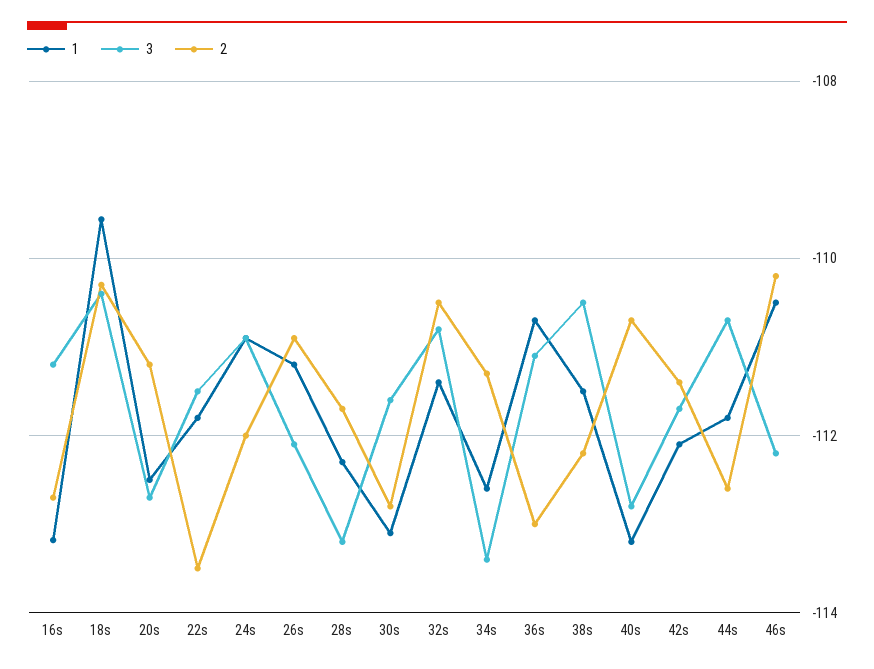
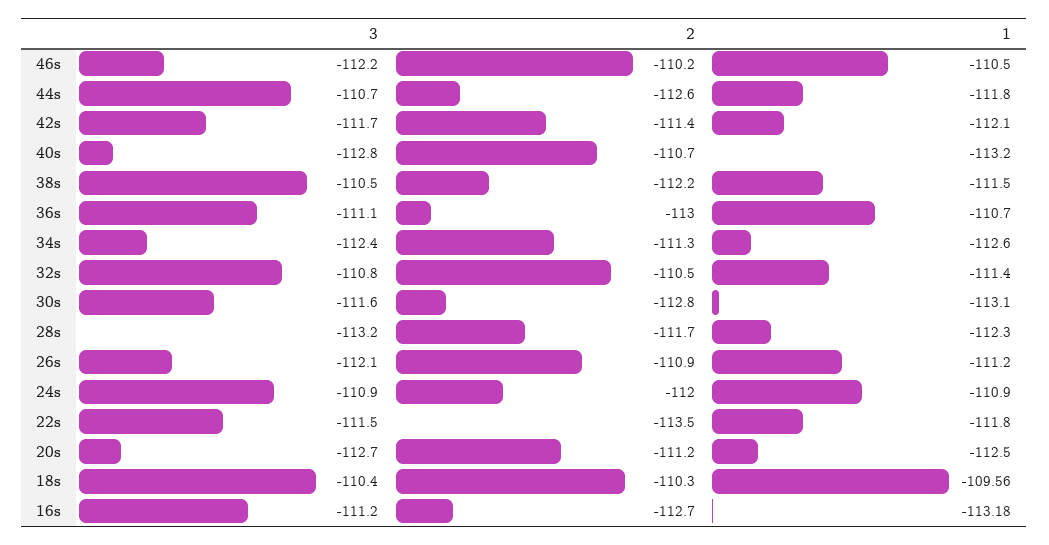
  {
    "1": {
      "16s": -113.18,
      "18s": -109.56,
      "20s": -112.5,
      "22s": -111.8,
      "24s": -110.9,
      "26s": -111.2,
      "28s": -112.3,
      "30s": -113.1,
      "32s": -111.4,
      "34s": -112.6,
      "36s": -110.7,
      "38s": -111.5,
      "40s": -113.2,
      "42s": -112.1,
      "44s": -111.8,
      "46s": -110.5
    },
    "3": {
      "16s": -111.2,
      "18s": -110.4,
      "20s": -112.7,
      "22s": -111.5,
      "24s": -110.9,
      "26s": -112.1,
      "28s": -113.2,
      "30s": -111.6,
      "32s": -110.8,
-     "34s": -113.4,
+     "34s": -112.4,
      "36s": -111.1,
      "38s": -110.5,
      "40s": -112.8,
      "42s": -111.7,
      "44s": -110.7,
      "46s": -112.2
    },
    "2": {
      "16s": -112.7,
      "18s": -110.3,
      "20s": -111.2,
      "22s": -113.5,
      "24s": -112,
      "26s": -110.9,
      "28s": -111.7,
      "30s": -112.8,
      "32s": -110.5,
      "34s": -111.3,
      "36s": -113,
      "38s": -112.2,
      "40s": -110.7,
      "42s": -111.4,
      "44s": -112.6,
      "46s": -110.2
    }
  }

